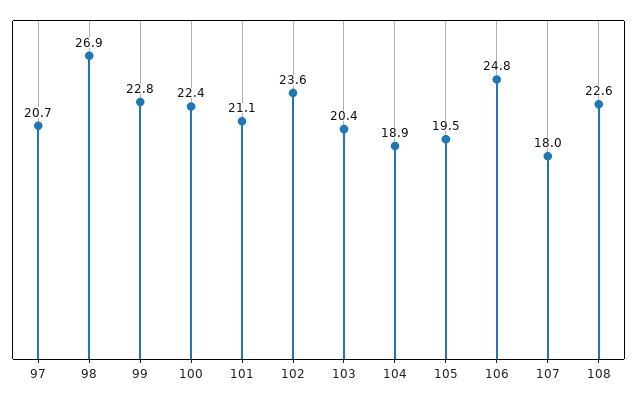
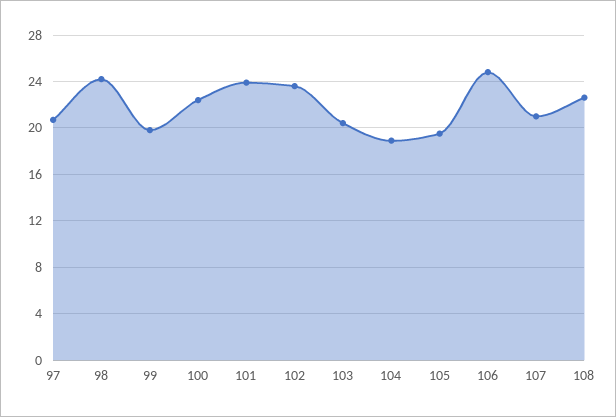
  {
    "97": 20.7,
-   "98": 26.9,
+   "98": 24,
-   "99": 22.8,
+   "99": 20,
    "100": 22.4,
-   "101": 21.1,
+   "101": 24,
    "102": 23.6,
    "103": 20.4,
    "104": 18.9,
    "105": 19.5,
    "106": 24.8,
-   "107": 18,
+   "107": 21,
    "108": 22.6
  }

